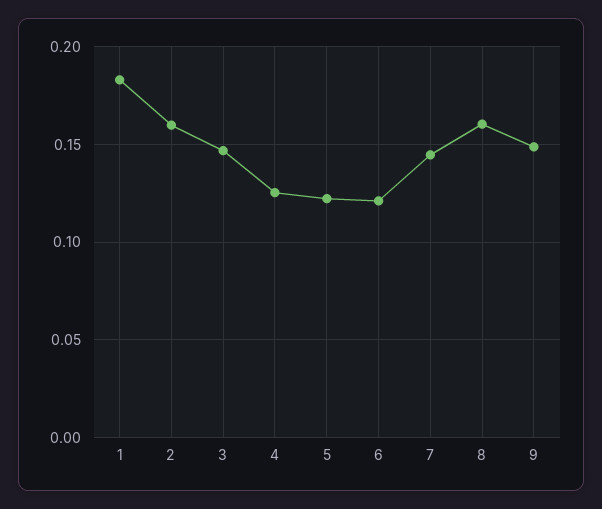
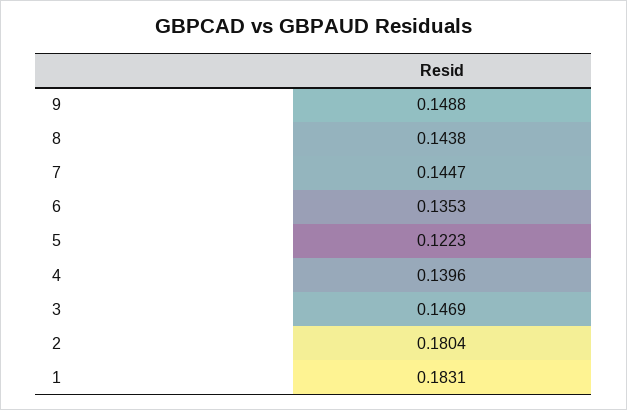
  {
    "1": 0.1831,
-   "2": 0.16,
+   "2": 0.1804,
    "3": 0.1469,
-   "4": 0.125,
+   "4": 0.1396,
    "5": 0.1223,
-   "6": 0.12,
+   "6": 0.1353,
    "7": 0.1447,
-   "8": 0.16,
+   "8": 0.1438,
    "9": 0.1488
  }

